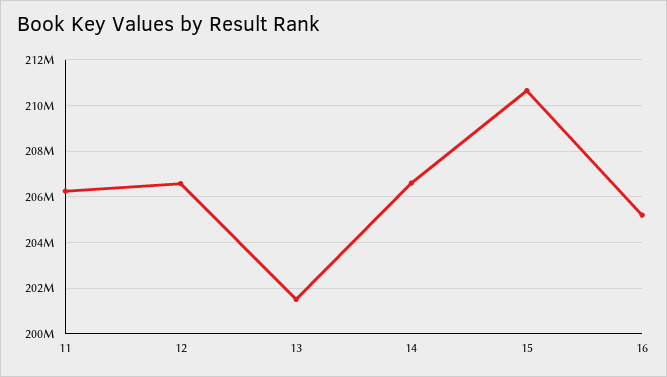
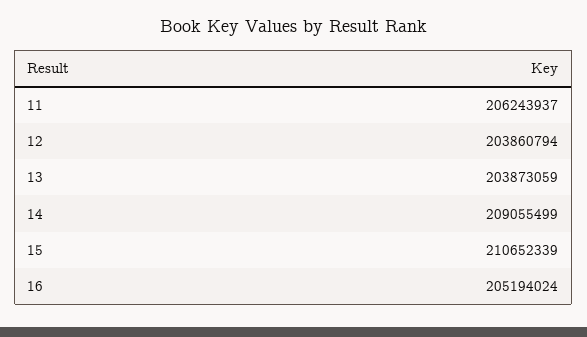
  {
    "11": 206243937,
-   "12": 206500000,
+   "12": 203860794,
-   "13": 201500000,
+   "13": 203873059,
-   "14": 206500000,
+   "14": 209055499,
    "15": 210652339,
    "16": 205194024
  }

